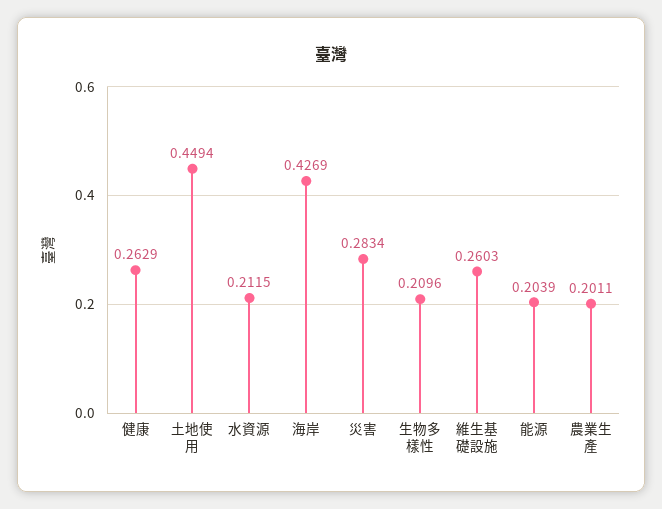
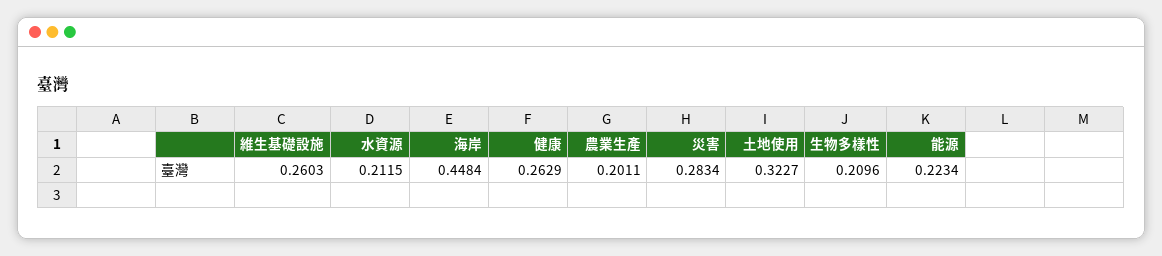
  {
    "健康": 0.2629,
-   "土地使用": 0.4494,
+   "土地使用": 0.3227,
    "水資源": 0.2115,
-   "海岸": 0.4269,
+   "海岸": 0.4484,
    "災害": 0.2834,
    "生物多樣性": 0.2096,
    "維生基礎設施": 0.2603,
-   "能源": 0.2039,
+   "能源": 0.2234,
    "農業生產": 0.2011
  }

